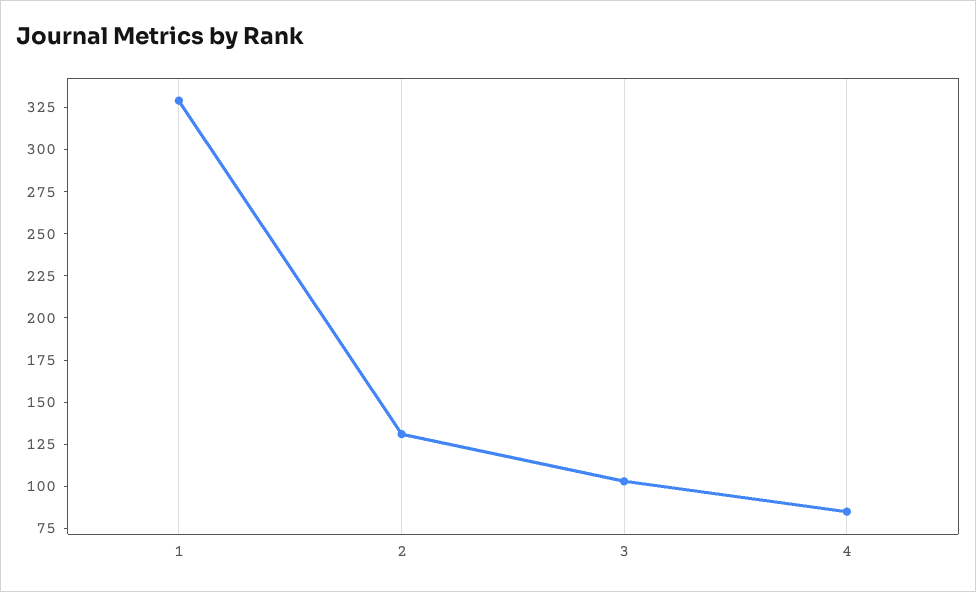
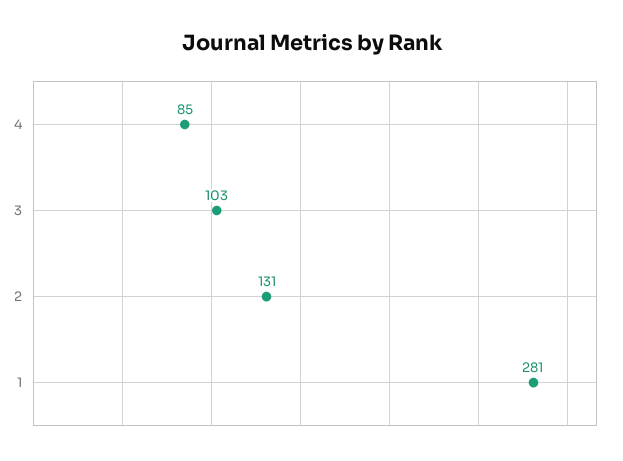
  {
-   "1": 330,
+   "1": 281,
    "2": 131,
    "3": 103,
    "4": 85
  }

